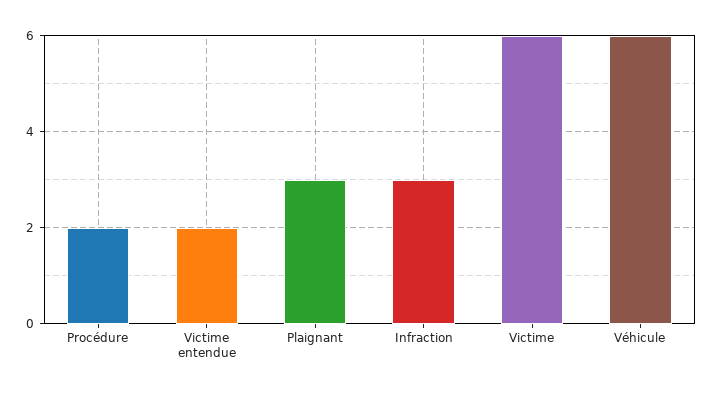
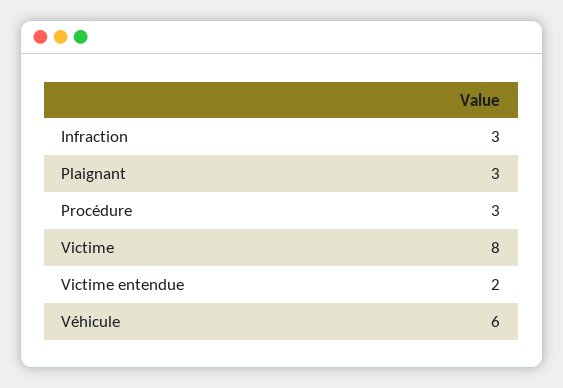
  {
-   "Procédure": 2,
+   "Procédure": 3,
    "Victime entendue": 2,
    "Plaignant": 3,
    "Infraction": 3,
-   "Victime": 6,
+   "Victime": 8,
    "Véhicule": 6
  }

